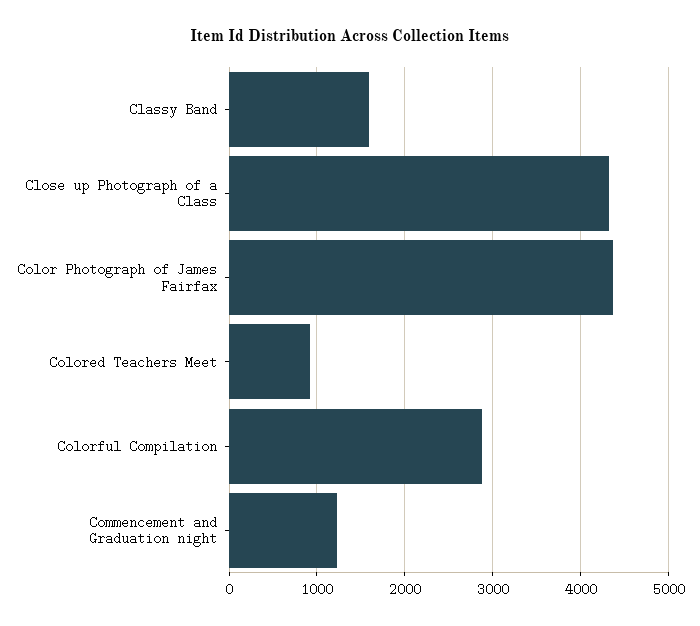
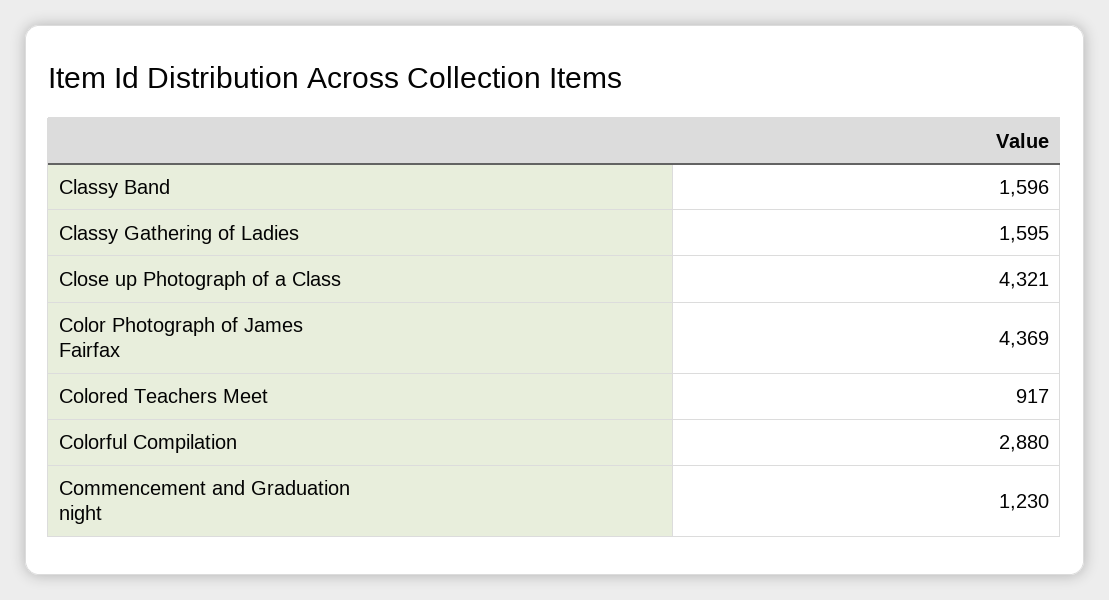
  {
    "Classy Band": 1596,
    "Close up Photograph of a Class": 4321,
    "Color Photograph of James Fairfax": 4369,
    "Colored Teachers Meet": 917,
    "Colorful Compilation": 2880,
-   "Commencement and Graduation night": 1230
+   "Commencement and Graduation night": 1230,
+   "Classy Gathering of Ladies": 1595
  }

